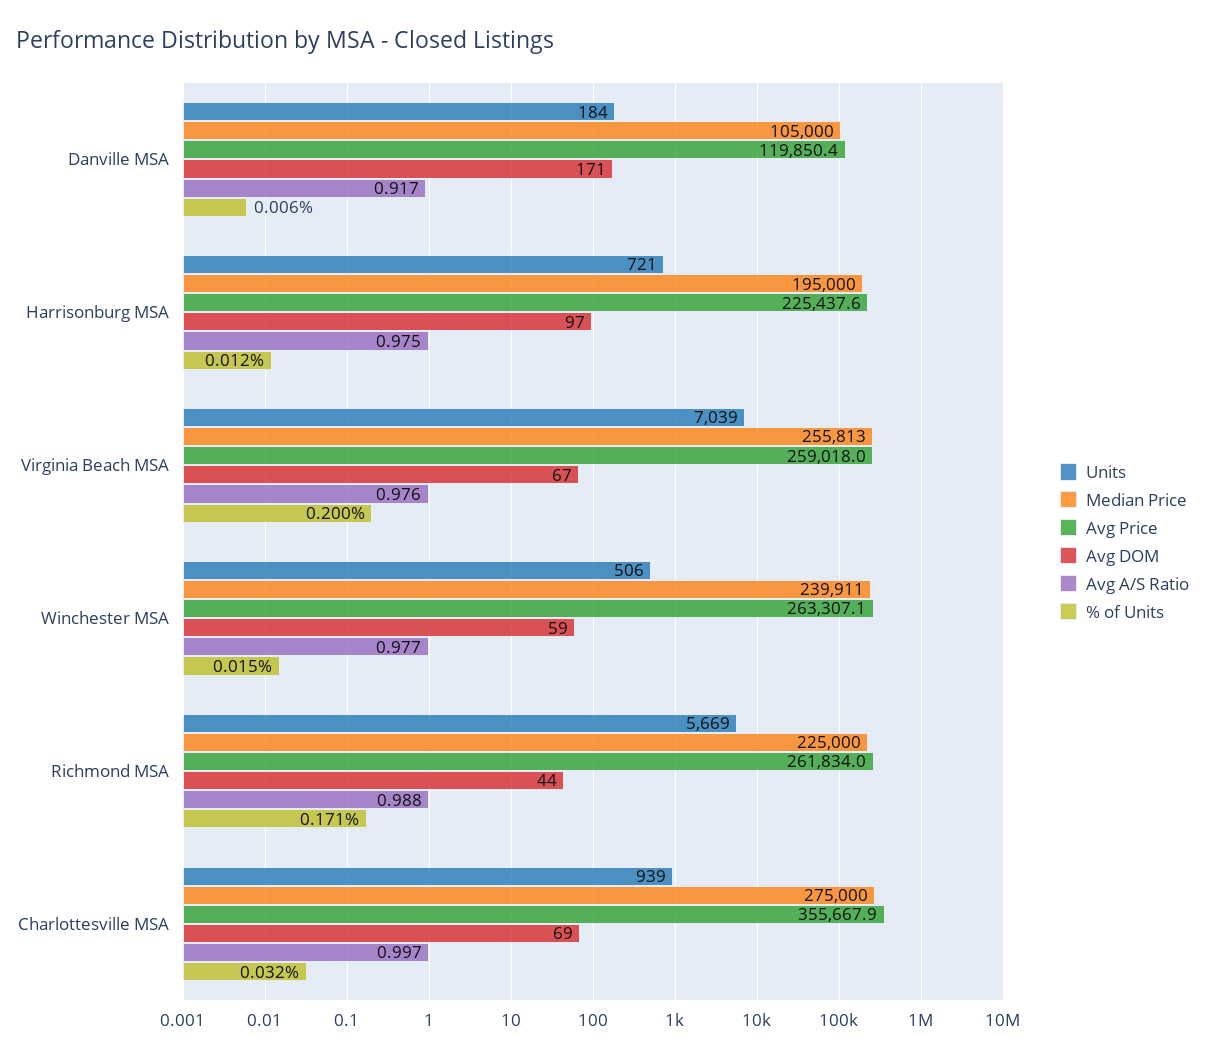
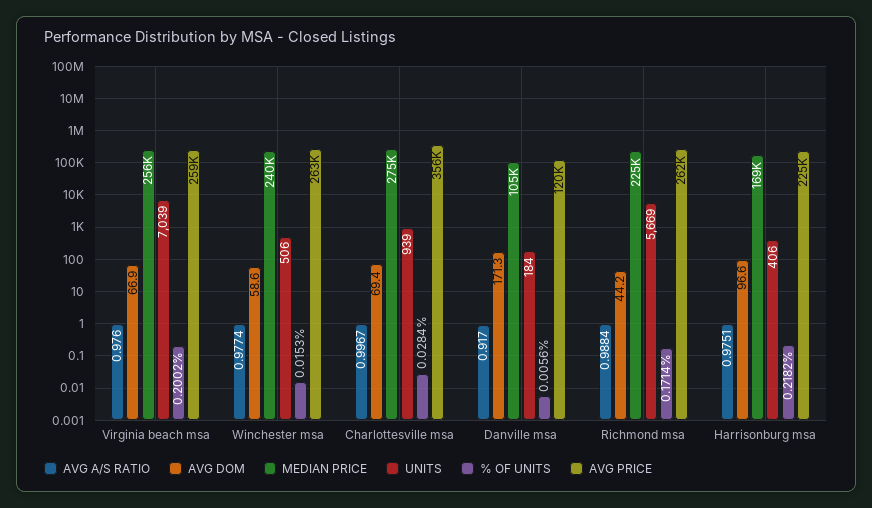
  {
    "Units": {
      "Danville MSA": 184,
-     "Harrisonburg MSA": 721,
+     "Harrisonburg MSA": 406,
      "Virginia Beach MSA": 7039,
      "Winchester MSA": 506,
      "Richmond MSA": 5669,
      "Charlottesville MSA": 939
    },
    "Median Price": {
      "Danville MSA": 105000,
-     "Harrisonburg MSA": 195000,
+     "Harrisonburg MSA": 169000,
      "Virginia Beach MSA": 255813,
      "Winchester MSA": 239911,
      "Richmond MSA": 225000,
      "Charlottesville MSA": 275000
    },
    "Avg Price": {
      "Danville MSA": 119850.4,
      "Harrisonburg MSA": 225437.6,
      "Virginia Beach MSA": 259018,
      "Winchester MSA": 263307.1,
      "Richmond MSA": 261834,
      "Charlottesville MSA": 355667.9
    },
    "Avg DOM": {
      "Danville MSA": 171.3,
      "Harrisonburg MSA": 96.6,
      "Virginia Beach MSA": 66.9,
      "Winchester MSA": 58.6,
      "Richmond MSA": 44.2,
      "Charlottesville MSA": 69.4
    },
    "Avg A/S Ratio": {
      "Danville MSA": 0.917,
      "Harrisonburg MSA": 0.9751,
      "Virginia Beach MSA": 0.976,
      "Winchester MSA": 0.9774,
      "Richmond MSA": 0.9884,
      "Charlottesville MSA": 0.9967
    },
    "% of Units": {
      "Danville MSA": 0.0056,
-     "Harrisonburg MSA": 0.012,
+     "Harrisonburg MSA": 0.2182,
      "Virginia Beach MSA": 0.2002,
      "Winchester MSA": 0.0153,
      "Richmond MSA": 0.1714,
-     "Charlottesville MSA": 0.032
+     "Charlottesville MSA": 0.0284
    }
  }

